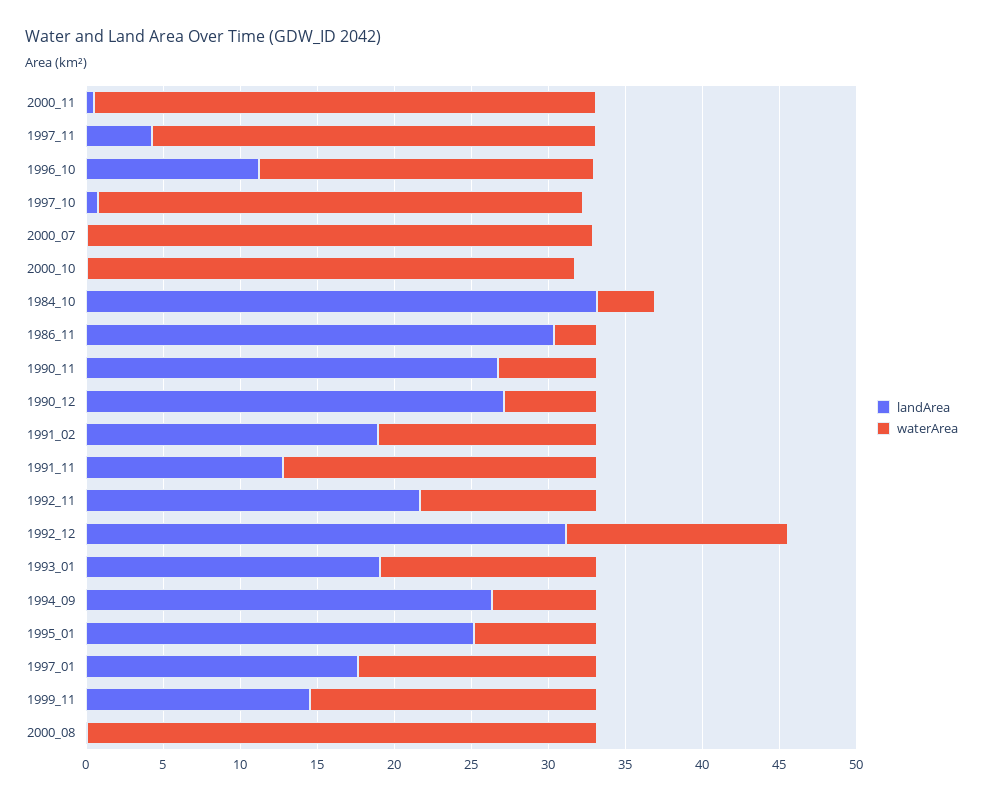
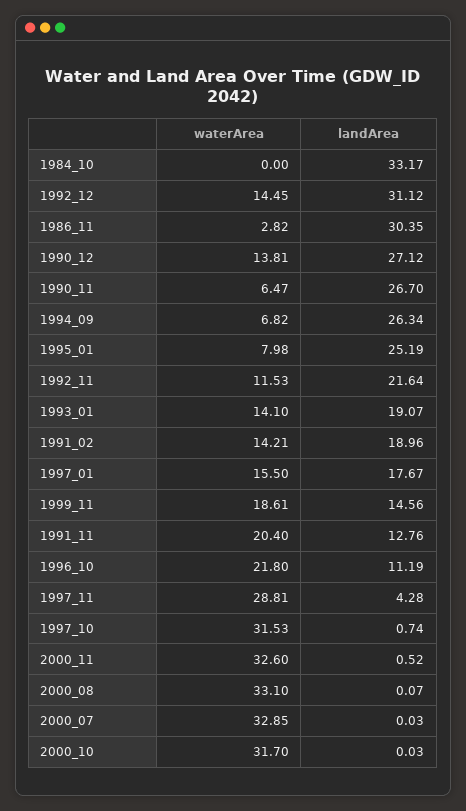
  {
    "landArea": {
      "2000_11": 0.52,
      "1997_11": 4.28,
      "1996_10": 11.19,
      "1997_10": 0.74,
      "2000_07": 0.03,
      "2000_10": 0.03,
      "1984_10": 33.17,
      "1986_11": 30.35,
      "1990_11": 26.7,
      "1990_12": 27.12,
      "1991_02": 18.96,
      "1991_11": 12.76,
      "1992_11": 21.64,
      "1992_12": 31.12,
      "1993_01": 19.07,
      "1994_09": 26.34,
      "1995_01": 25.19,
      "1997_01": 17.67,
      "1999_11": 14.56,
      "2000_08": 0.07
    },
    "waterArea": {
      "2000_11": 32.6,
      "1997_11": 28.81,
      "1996_10": 21.8,
      "1997_10": 31.53,
      "2000_07": 32.85,
      "2000_10": 31.7,
-     "1984_10": 4,
+     "1984_10": 0,
      "1986_11": 2.82,
      "1990_11": 6.47,
-     "1990_12": 6,
+     "1990_12": 13.81,
      "1991_02": 14.21,
      "1991_11": 20.4,
      "1992_11": 11.53,
      "1992_12": 14.45,
      "1993_01": 14.1,
      "1994_09": 6.82,
      "1995_01": 7.98,
      "1997_01": 15.5,
      "1999_11": 18.61,
      "2000_08": 33.1
    }
  }

